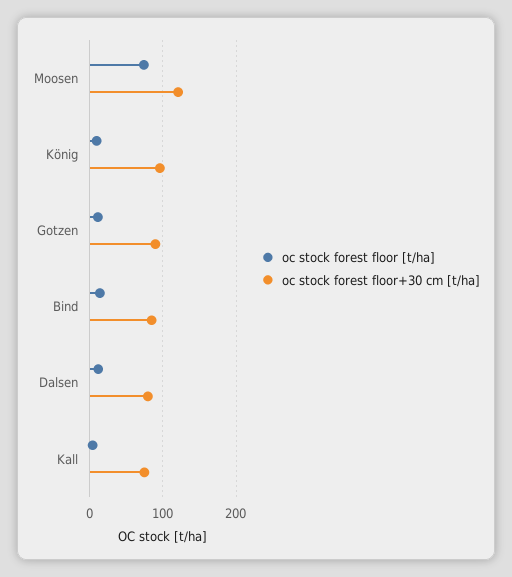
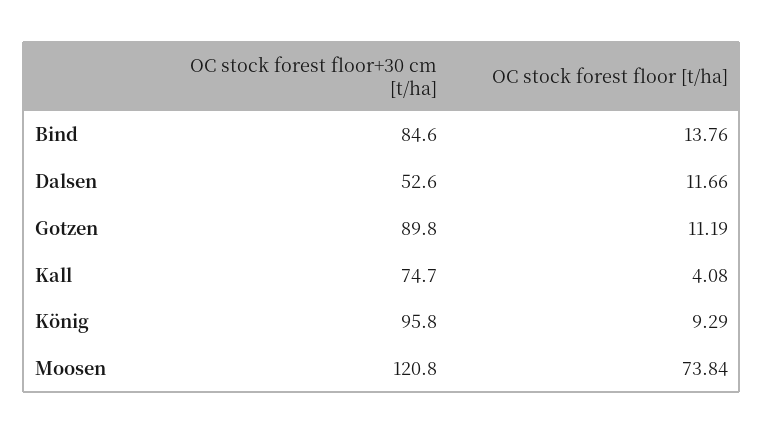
  {
    "oc stock forest floor [t/ha]": {
      "Moosen": 73.84,
      "König": 9.29,
      "Gotzen": 11.19,
      "Bind": 13.76,
      "Dalsen": 11.66,
      "Kall": 4.08
    },
    "oc stock forest floor+30 cm [t/ha]": {
      "Moosen": 120.8,
      "König": 95.8,
      "Gotzen": 89.8,
      "Bind": 84.6,
-     "Dalsen": 80,
+     "Dalsen": 52.6,
      "Kall": 74.7
    }
  }

